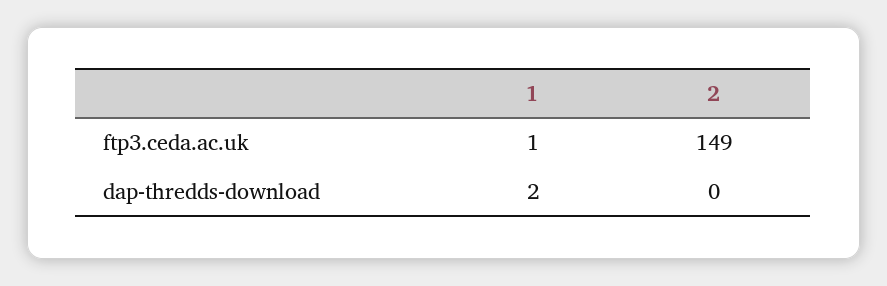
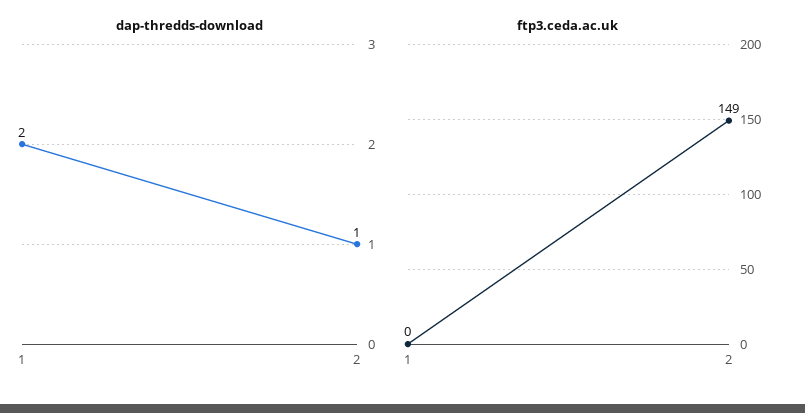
  {
    "ftp3.ceda.ac.uk": {
-     "1": 1,
+     "1": 0,
      "2": 149
    },
    "dap-thredds-download": {
      "1": 2,
-     "2": 0
+     "2": 1
    }
  }

